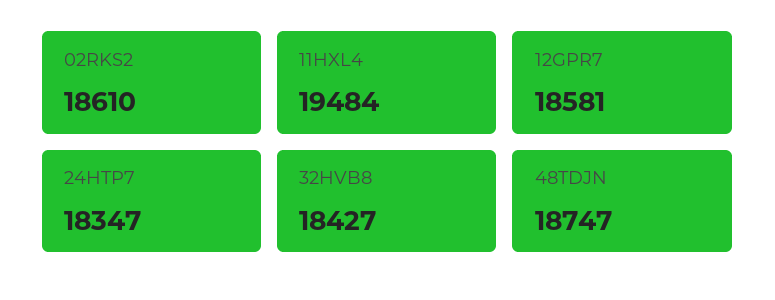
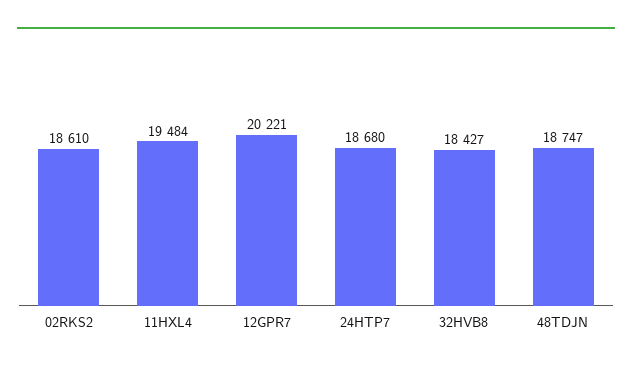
  {
    "02RKS2": 18610,
    "11HXL4": 19484,
-   "12GPR7": 18581,
+   "12GPR7": 20221,
-   "24HTP7": 18347,
+   "24HTP7": 18680,
    "32HVB8": 18427,
    "48TDJN": 18747
  }

